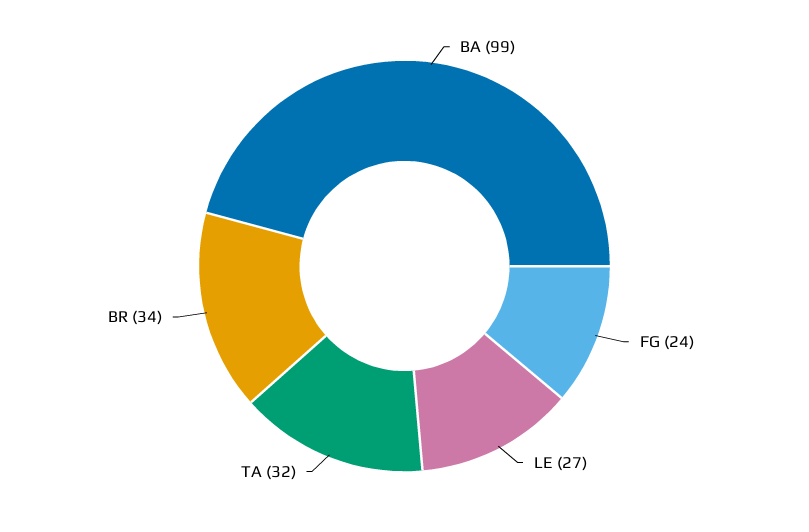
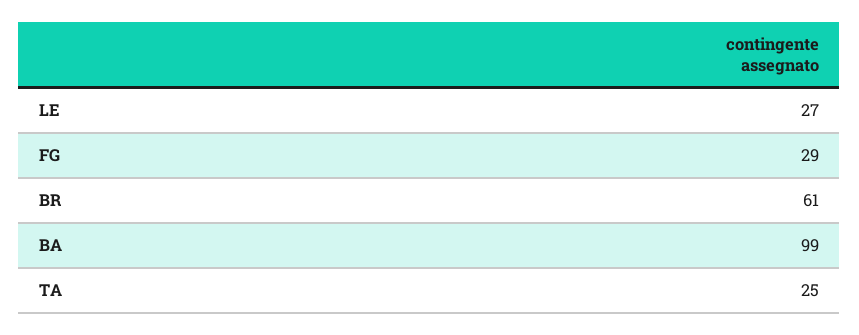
  {
    "BA": 99,
-   "FG": 24,
+   "FG": 29,
    "LE": 27,
-   "TA": 32,
+   "TA": 25,
-   "BR": 34
+   "BR": 61
  }

